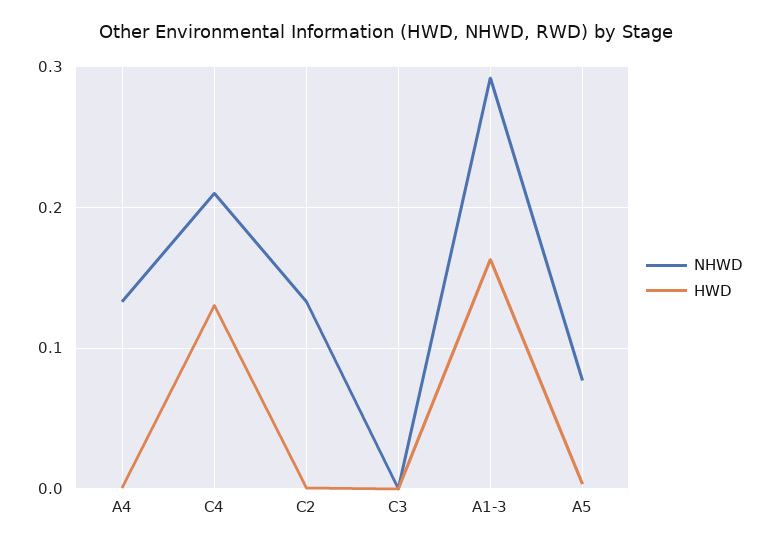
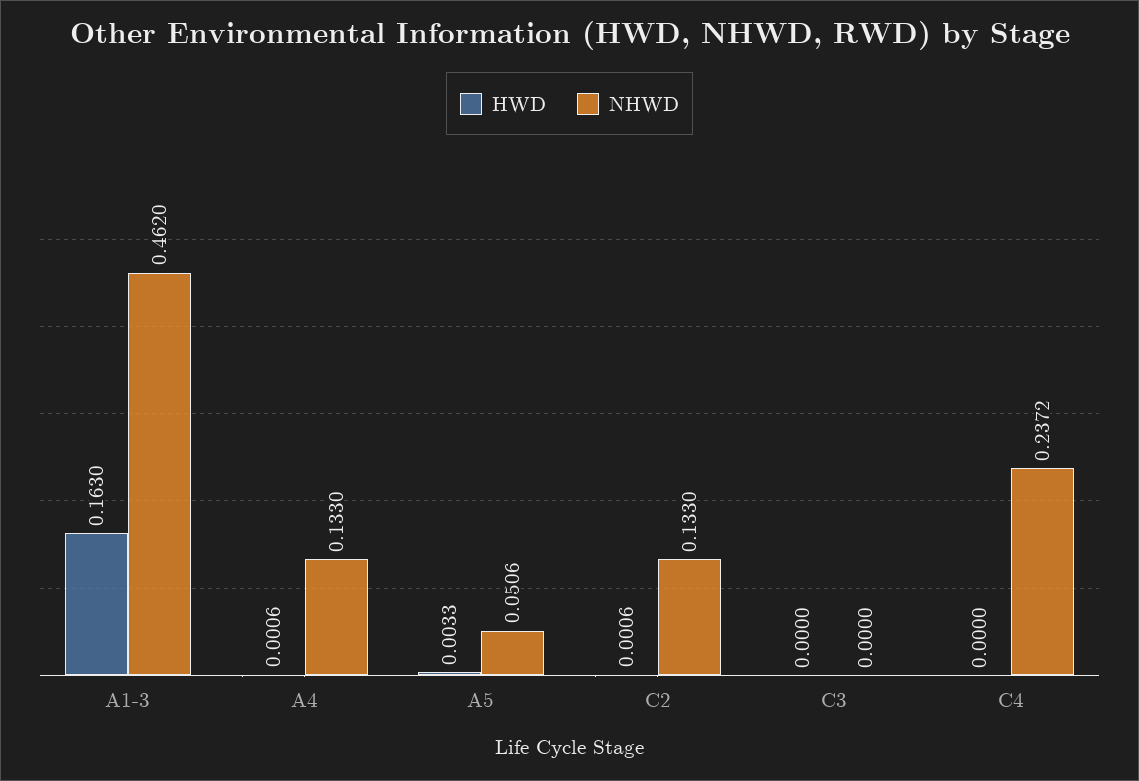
  {
    "NHWD": {
      "A4": 0.133,
-     "C4": 0.21,
+     "C4": 0.2372,
      "C2": 0.133,
      "C3": 0,
-     "A1-3": 0.29,
+     "A1-3": 0.462,
-     "A5": 0.08
+     "A5": 0.0506
    },
    "HWD": {
      "A4": 0.0006,
-     "C4": 0.13,
+     "C4": 0,
      "C2": 0.0006,
      "C3": 0,
      "A1-3": 0.163,
      "A5": 0.0033
    }
  }

